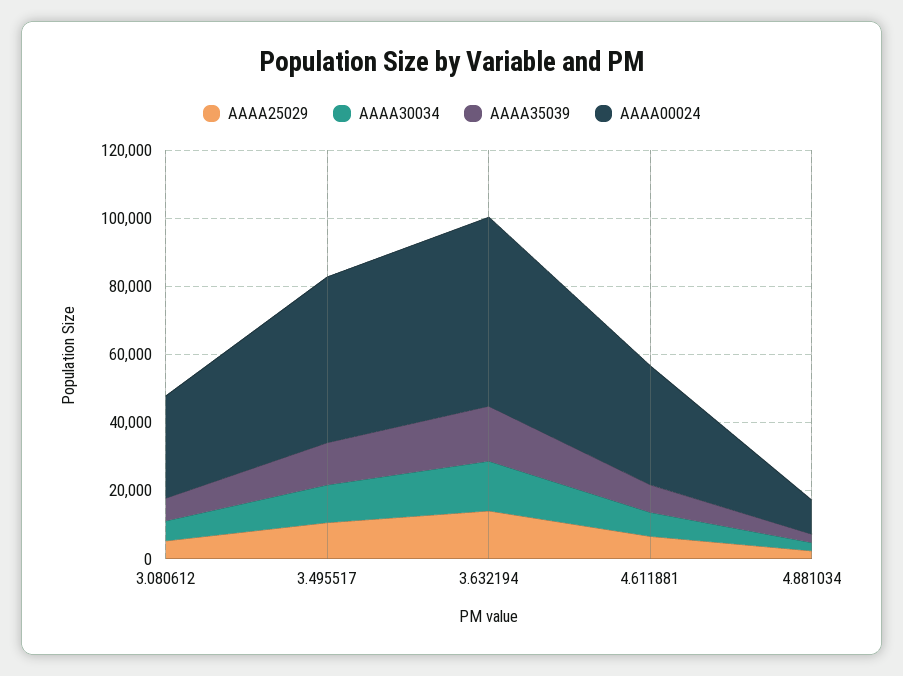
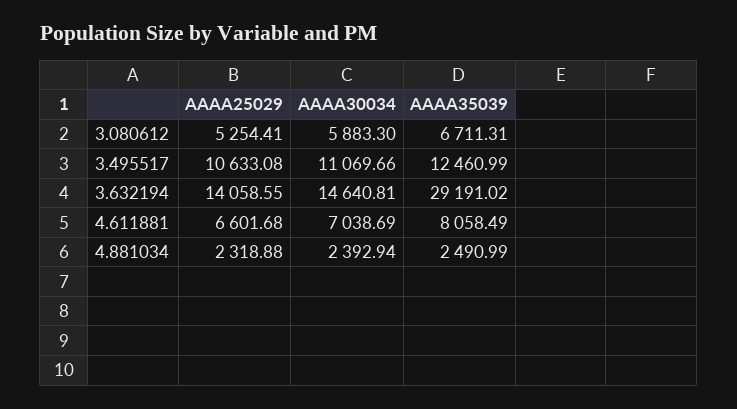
  {
    "AAAA25029": {
      "3.080612": 5254.41,
      "3.495517": 10633.08,
      "3.632194": 14058.55,
      "4.611881": 6601.68,
      "4.881034": 2318.88
    },
    "AAAA30034": {
      "3.080612": 5883.3,
      "3.495517": 11069.66,
      "3.632194": 14640.81,
      "4.611881": 7038.69,
      "4.881034": 2392.94
    },
    "AAAA35039": {
      "3.080612": 6711.31,
      "3.495517": 12460.99,
-     "3.632194": 15000,
+     "3.632194": 29191.02,
      "4.611881": 8058.49,
      "4.881034": 2490.99
-   },
+   }
-   "AAAA00024": {
-     "3.080612": 30000,
-     "3.495517": 50000,
-     "3.632194": 55000,
-     "4.611881": 35000,
-     "4.881034": 10000
-   }
  }

